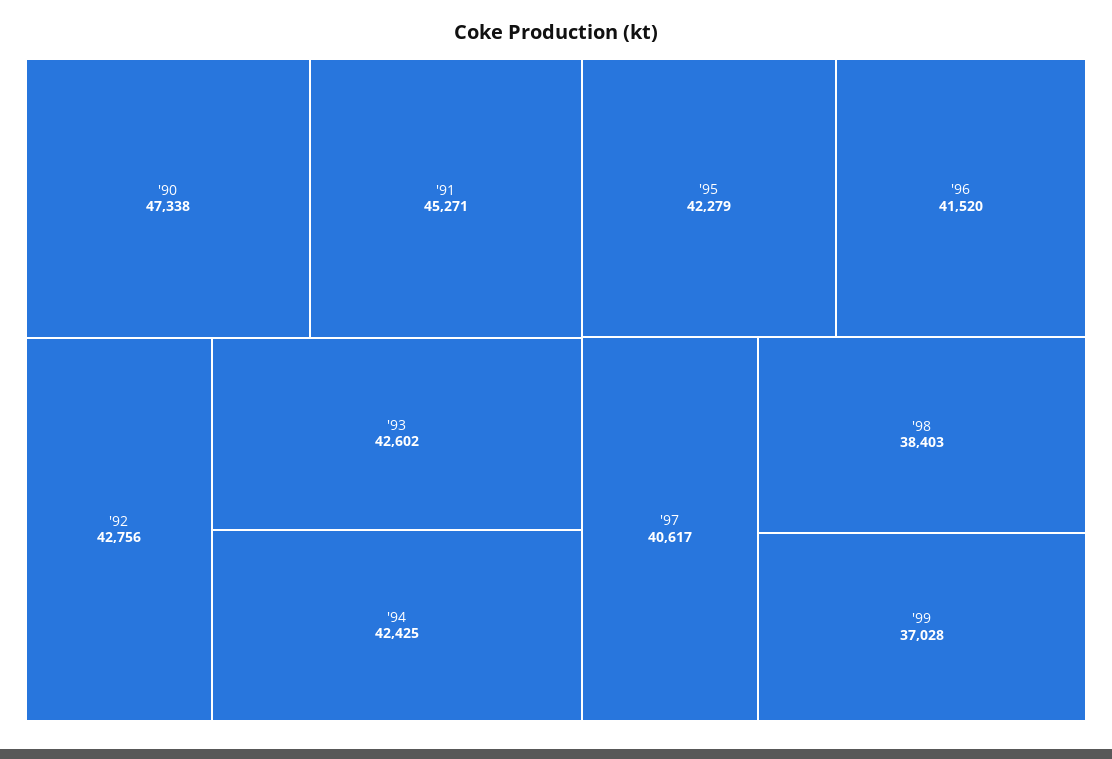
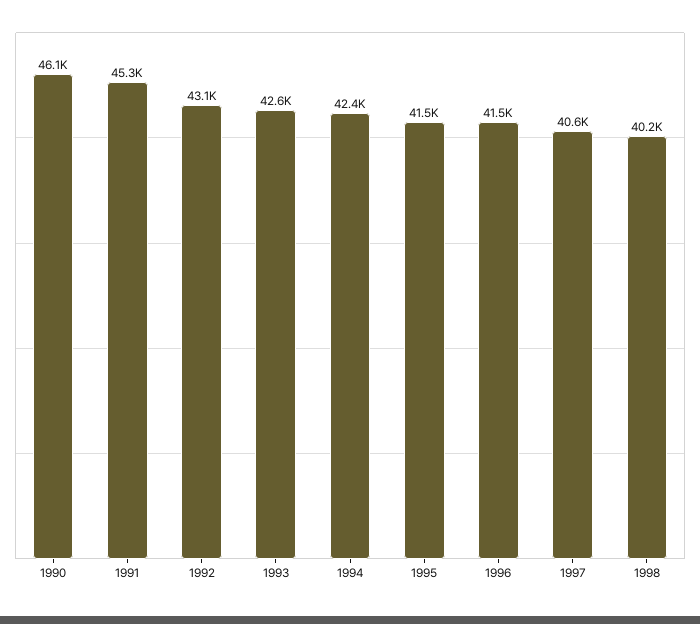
  {
-   "'90": 47338,
+   "'90": 46100,
    "'91": 45271,
-   "'92": 42756,
+   "'92": 43100,
    "'93": 42602,
    "'94": 42425,
-   "'95": 42279,
+   "'95": 41500,
    "'96": 41520,
    "'97": 40617,
-   "'98": 38403,
+   "'98": 40200
-   "'99": 37028
  }

